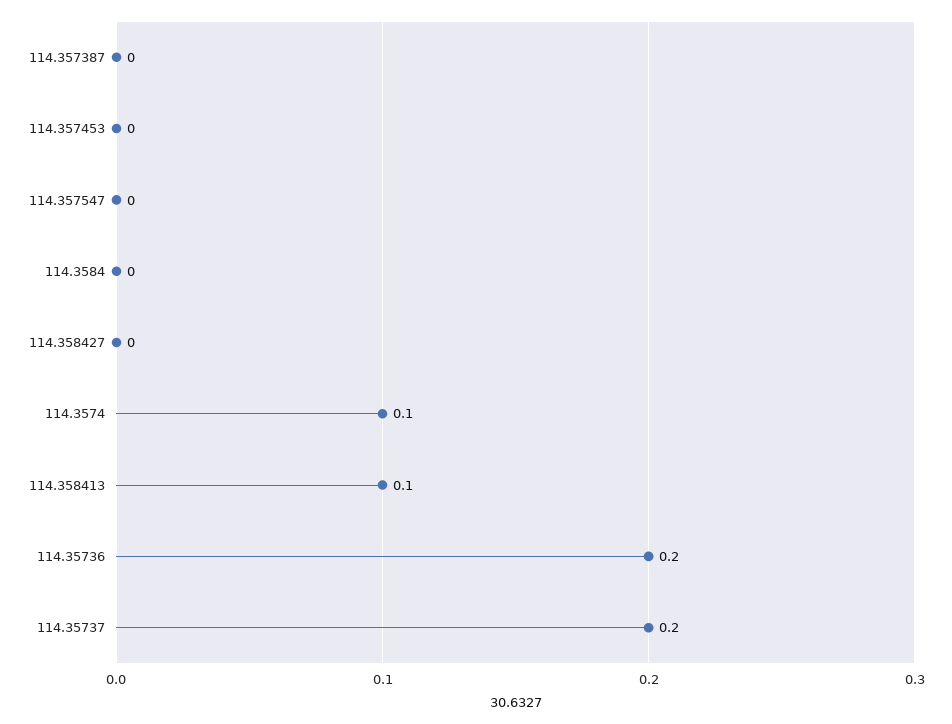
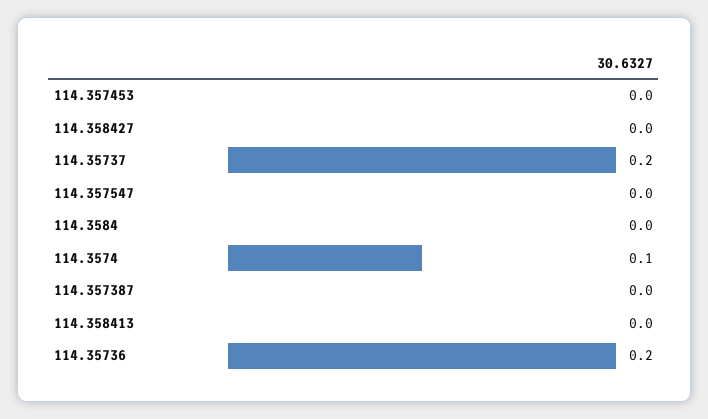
  {
    "114.357387": 0,
    "114.357453": 0,
    "114.357547": 0,
    "114.3584": 0,
    "114.358427": 0,
    "114.3574": 0.1,
-   "114.358413": 0.1,
+   "114.358413": 0,
    "114.35736": 0.2,
    "114.35737": 0.2
  }

